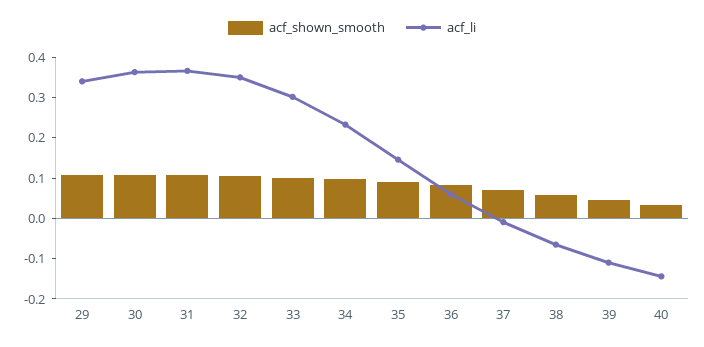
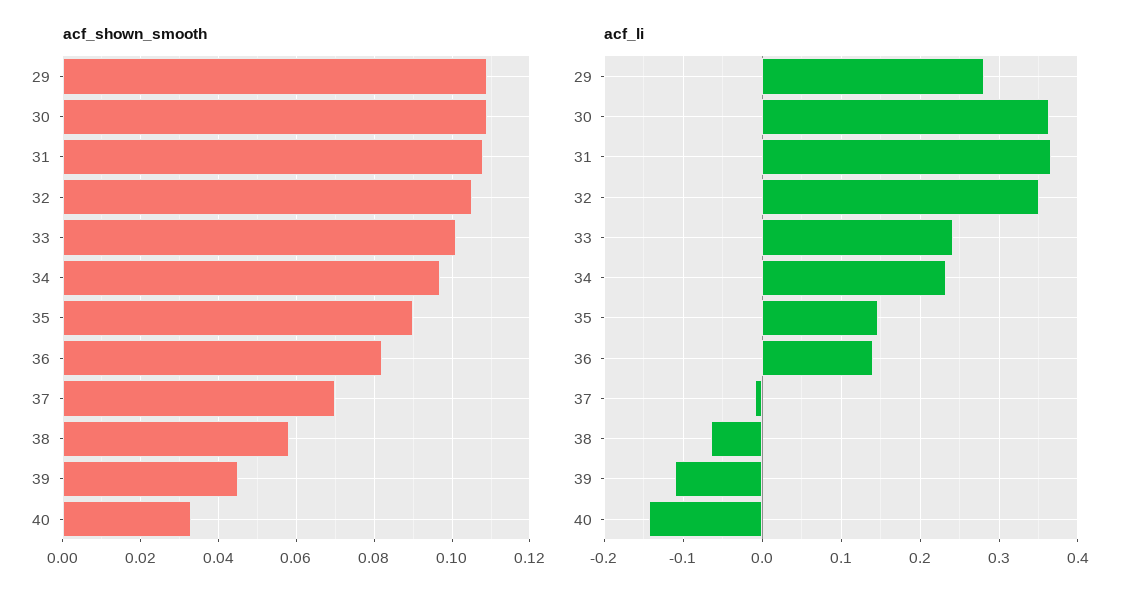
  {
    "acf_shown_smooth": {
      "29": 0.11,
      "30": 0.11,
      "31": 0.11,
      "32": 0.105,
      "33": 0.1,
      "34": 0.095,
      "35": 0.09,
      "36": 0.08,
      "37": 0.07,
      "38": 0.06,
      "39": 0.045,
      "40": 0.035
    },
    "acf_li": {
-     "29": 0.34,
+     "29": 0.28,
      "30": 0.36,
      "31": 0.37,
      "32": 0.35,
-     "33": 0.3,
+     "33": 0.24,
      "34": 0.23,
      "35": 0.15,
-     "36": 0.06,
+     "36": 0.14,
      "37": -0.01,
      "38": -0.07,
      "39": -0.11,
      "40": -0.14
    }
  }

